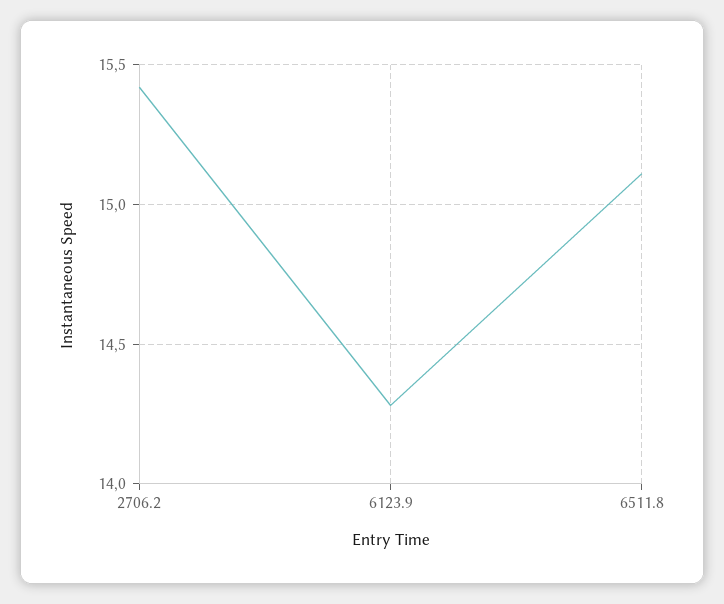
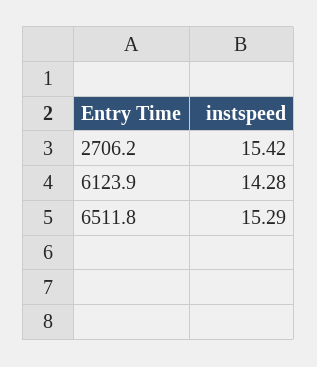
  {
    "2706.2": 15.42,
    "6123.9": 14.28,
-   "6511.8": 15.1
+   "6511.8": 15.29
  }

